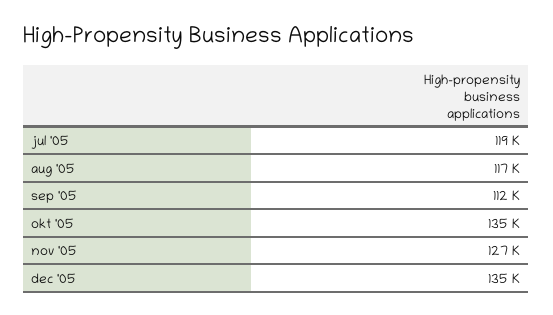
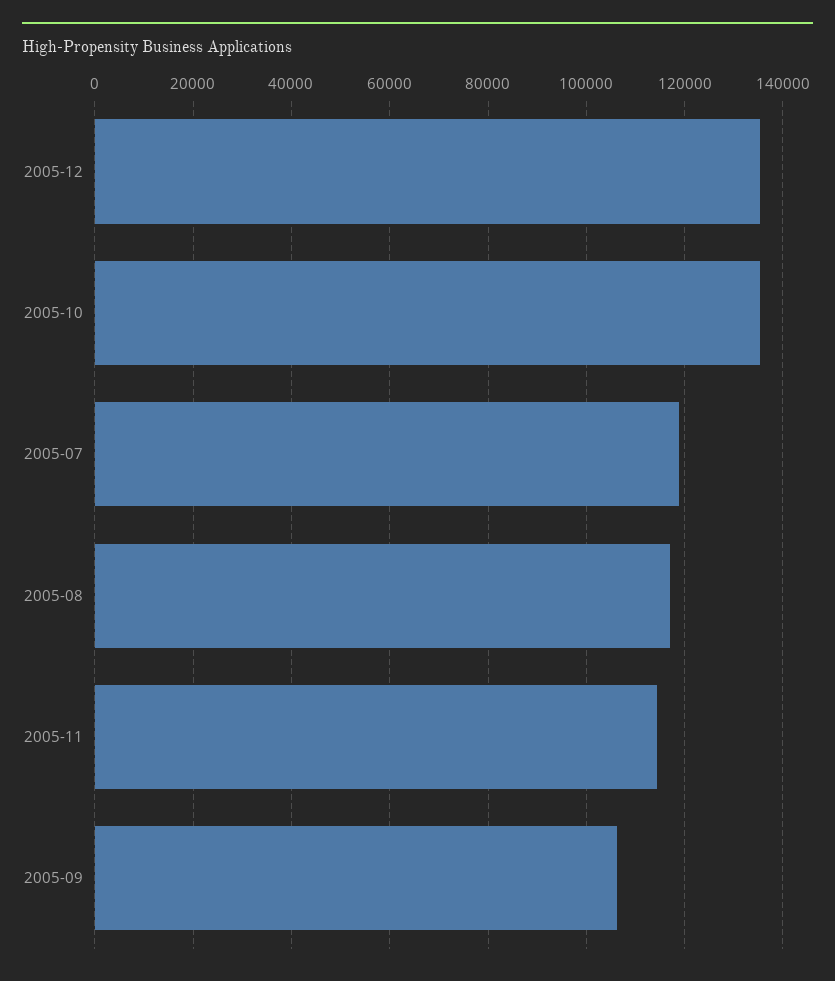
  {
    "jul '05": 119000,
    "aug '05": 117000,
-   "sep '05": 112000,
+   "sep '05": 106000,
    "okt '05": 135000,
-   "nov '05": 127000,
+   "nov '05": 114000,
    "dec '05": 135000
  }

